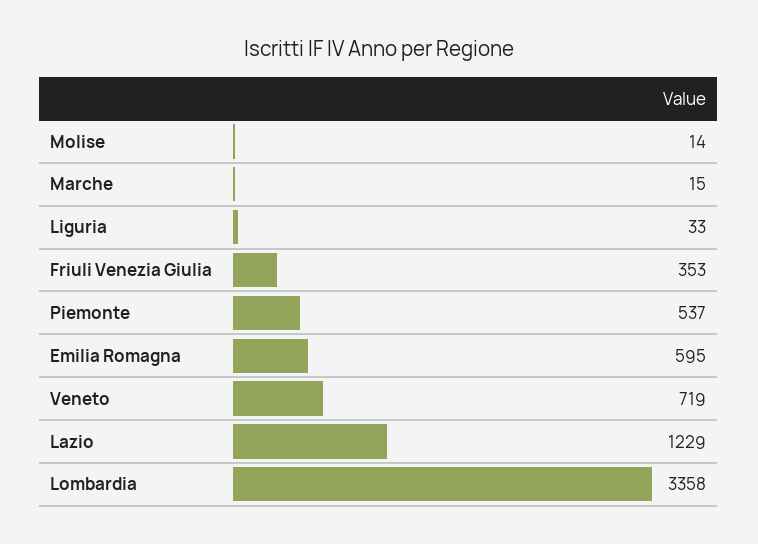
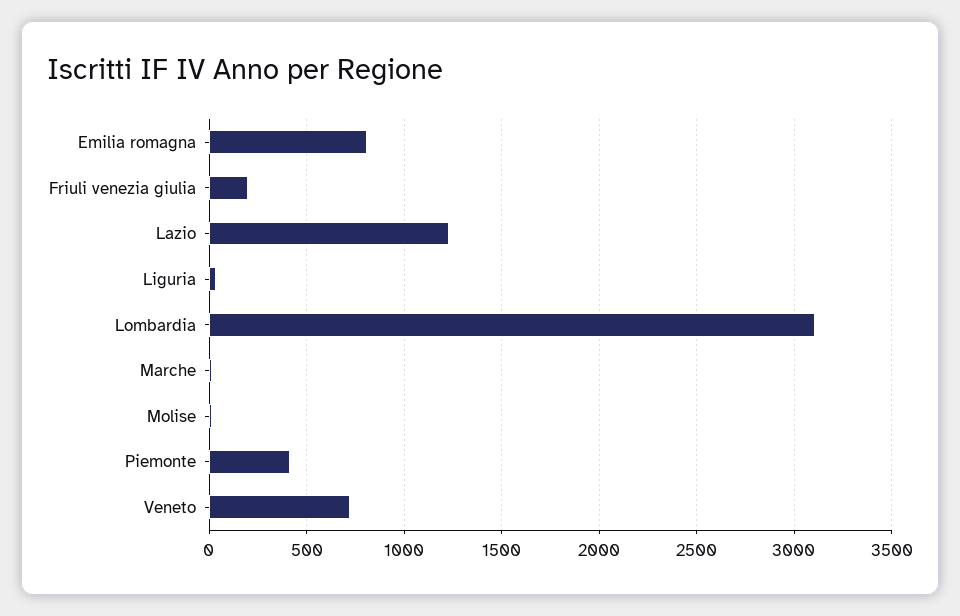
  {
    "Molise": 14,
    "Marche": 15,
    "Liguria": 33,
-   "Friuli Venezia Giulia": 353,
+   "Friuli Venezia Giulia": 200,
-   "Piemonte": 537,
+   "Piemonte": 400,
-   "Emilia Romagna": 595,
+   "Emilia Romagna": 800,
    "Veneto": 719,
    "Lazio": 1229,
-   "Lombardia": 3358
+   "Lombardia": 3100
  }

